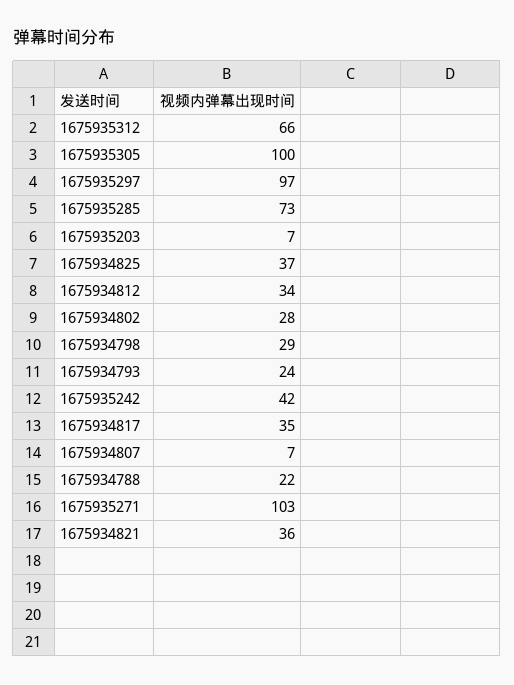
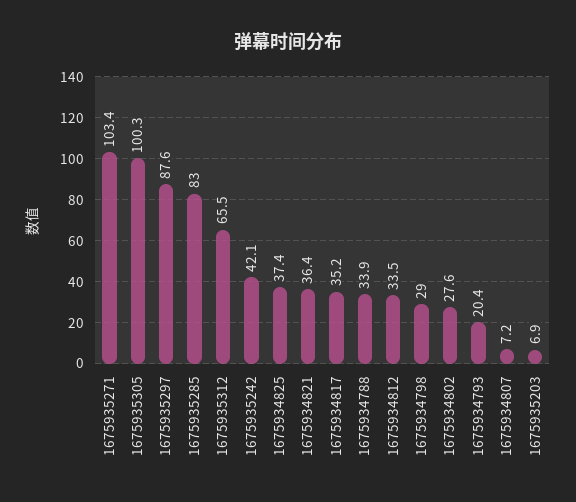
  {
    "1675935312": 65.5,
    "1675935305": 100.3,
-   "1675935297": 97,
+   "1675935297": 87.6,
-   "1675935285": 73,
+   "1675935285": 83,
    "1675935203": 6.9,
    "1675934825": 37.4,
    "1675934812": 33.5,
    "1675934802": 27.6,
    "1675934798": 29,
-   "1675934793": 24,
+   "1675934793": 20.4,
    "1675935242": 42.1,
    "1675934817": 35.2,
    "1675934807": 7.2,
-   "1675934788": 22,
+   "1675934788": 33.9,
    "1675935271": 103.4,
    "1675934821": 36.4
  }

